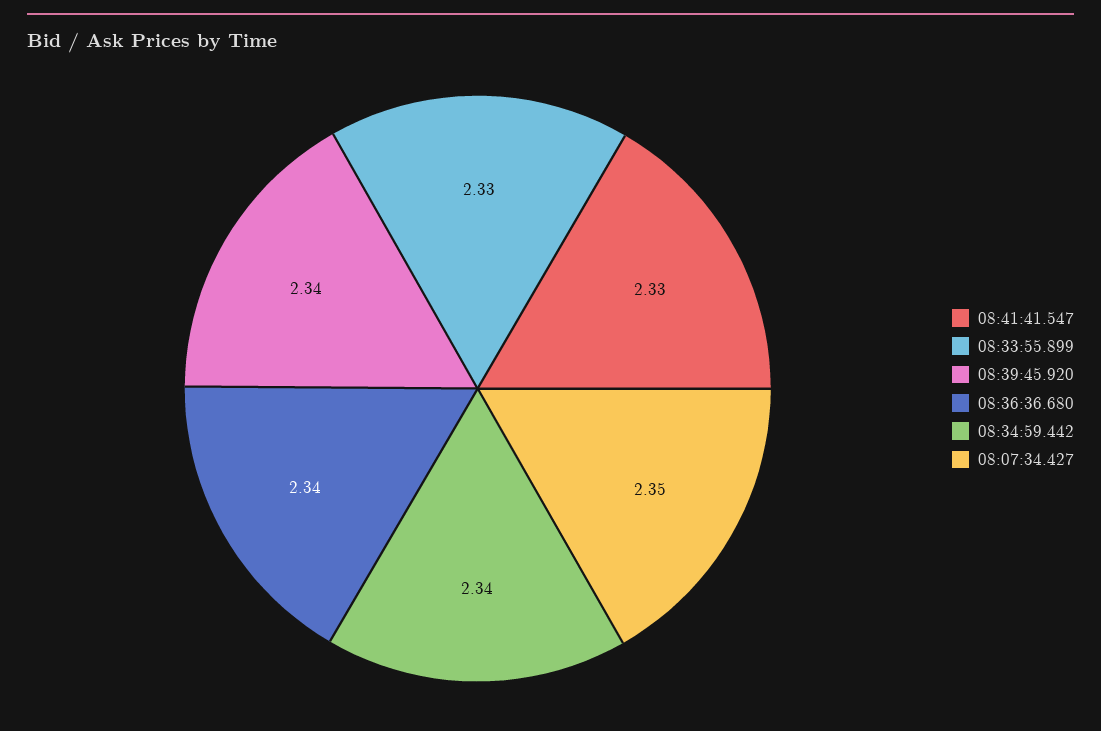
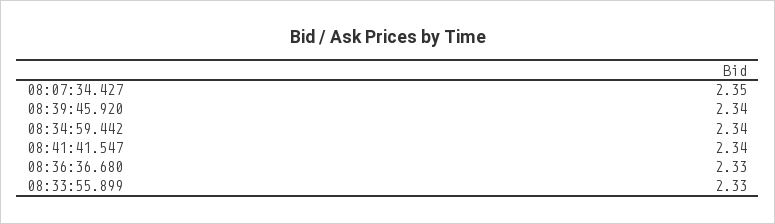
  {
-   "08:41:41.547": 2.33,
+   "08:41:41.547": 2.34,
    "08:33:55.899": 2.33,
    "08:39:45.920": 2.34,
-   "08:36:36.680": 2.34,
+   "08:36:36.680": 2.33,
    "08:34:59.442": 2.34,
    "08:07:34.427": 2.35
  }

